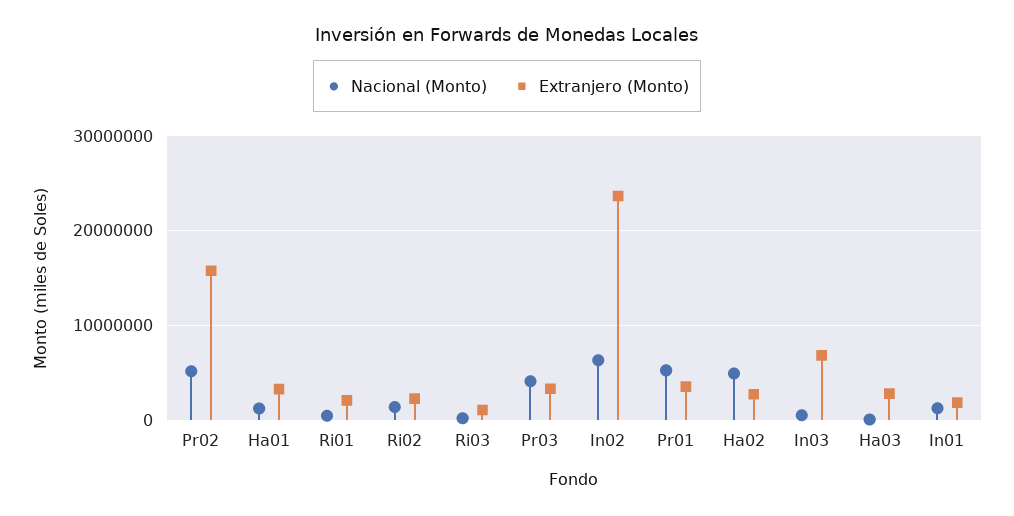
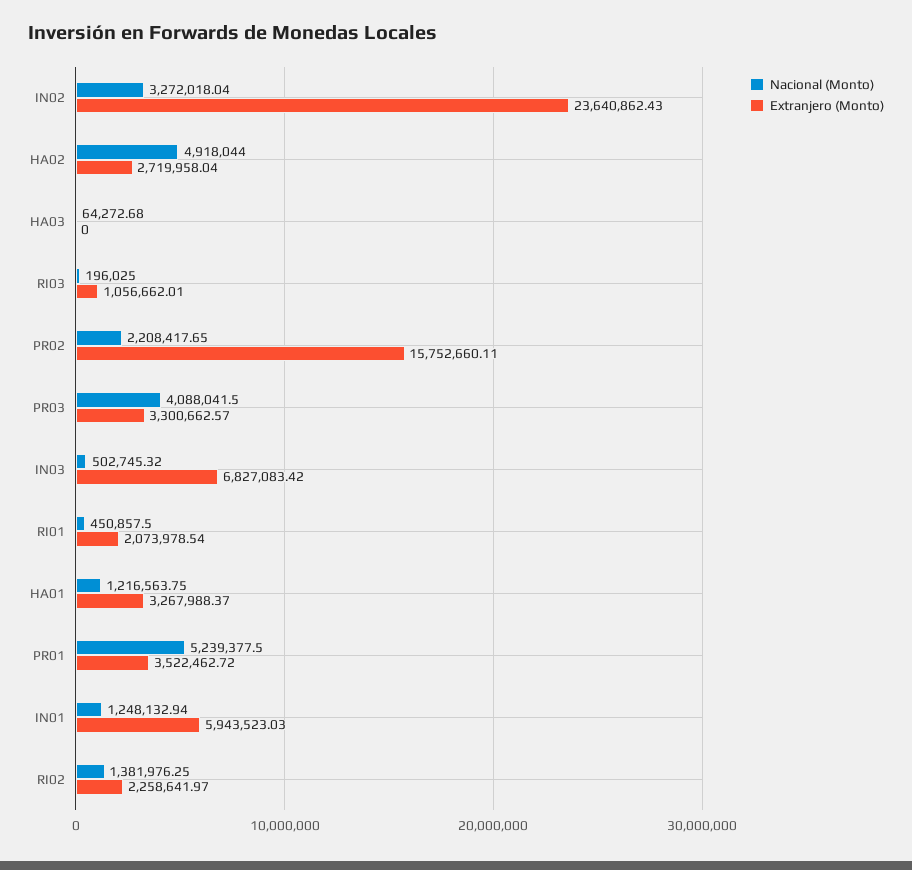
  {
    "Nacional (Monto)": {
-     "Pr02": 5000000,
+     "Pr02": 2208417.65,
      "Ha01": 1216563.75,
      "Ri01": 450857.5,
      "Ri02": 1381976.25,
      "Ri03": 196025,
      "Pr03": 4088041.5,
-     "In02": 6000000,
+     "In02": 3272018.04,
      "Pr01": 5239377.5,
      "Ha02": 4918044,
      "In03": 502745.32,
      "Ha03": 64272.68,
      "In01": 1248132.94
    },
    "Extranjero (Monto)": {
      "Pr02": 15752660.11,
      "Ha01": 3267988.37,
      "Ri01": 2073978.54,
      "Ri02": 2258641.97,
      "Ri03": 1056662.01,
      "Pr03": 3300662.57,
      "In02": 23640862.43,
      "Pr01": 3522462.72,
      "Ha02": 2719958.04,
      "In03": 6827083.42,
-     "Ha03": 3000000,
+     "Ha03": 0,
-     "In01": 2000000
+     "In01": 5943523.03
    }
  }

